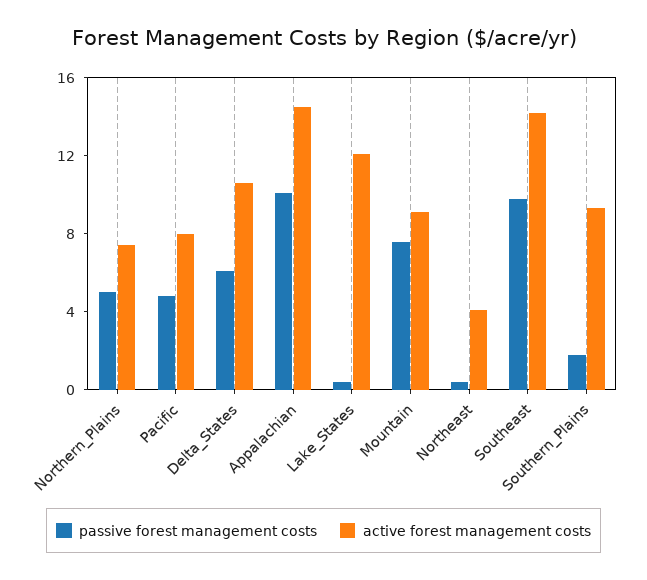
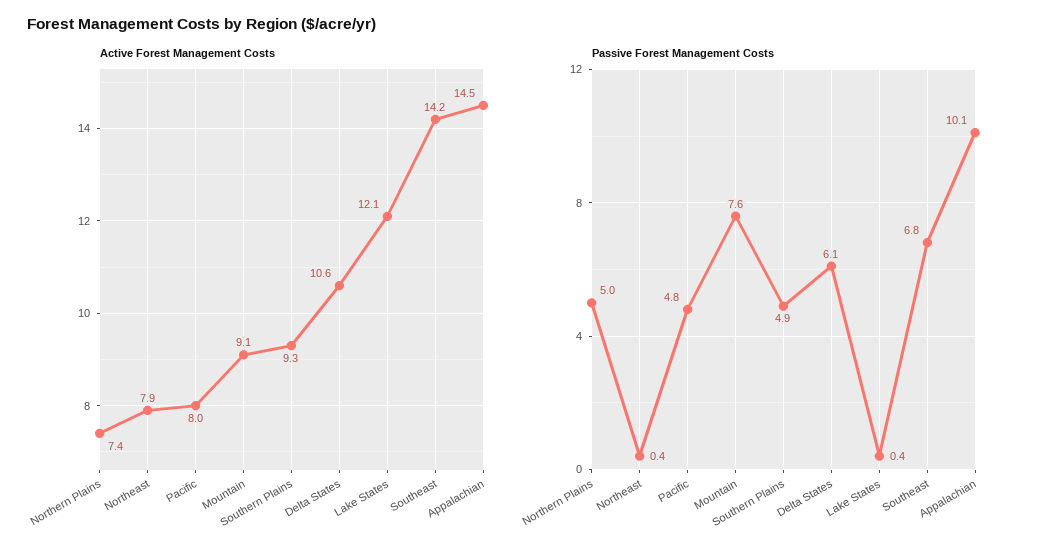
  {
    "passive forest management costs": {
      "Northern_Plains": 5,
      "Pacific": 4.8,
      "Delta_States": 6.1,
      "Appalachian": 10.1,
      "Lake_States": 0.4,
      "Mountain": 7.6,
      "Northeast": 0.4,
-     "Southeast": 10,
+     "Southeast": 6.8,
-     "Southern_Plains": 2
+     "Southern_Plains": 4.9
    },
    "active forest management costs": {
      "Northern_Plains": 7.4,
      "Pacific": 8,
      "Delta_States": 10.6,
      "Appalachian": 14.5,
      "Lake_States": 12.1,
      "Mountain": 9.1,
-     "Northeast": 4,
+     "Northeast": 7.9,
      "Southeast": 14.2,
      "Southern_Plains": 9.3
    }
  }

